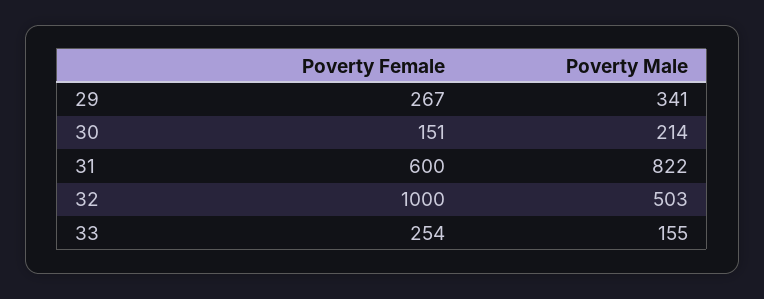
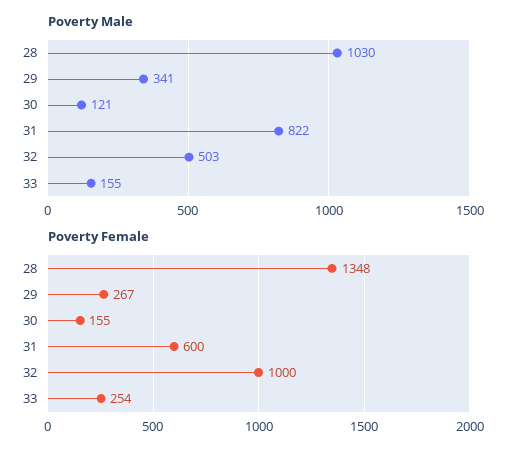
  {
    "Poverty Female": {
      "29": 267,
-     "30": 151,
+     "30": 155,
      "31": 600,
      "32": 1000,
-     "33": 254
+     "33": 254,
+     "28": 1348
    },
    "Poverty Male": {
      "29": 341,
-     "30": 214,
+     "30": 121,
      "31": 822,
      "32": 503,
-     "33": 155
+     "33": 155,
+     "28": 1030
    }
  }

